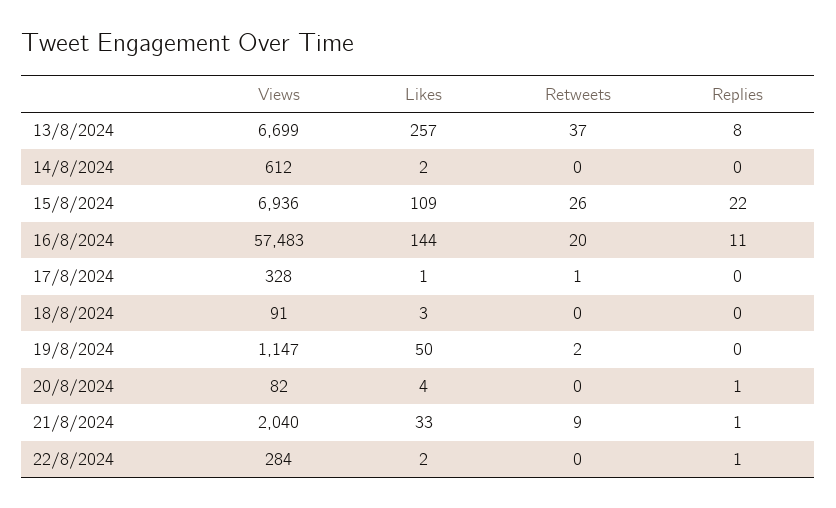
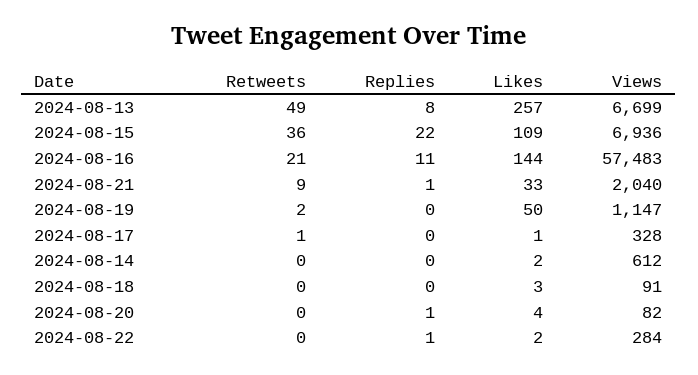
  {
    "Views": {
      "13/8/2024": 6699,
      "14/8/2024": 612,
      "15/8/2024": 6936,
      "16/8/2024": 57483,
      "17/8/2024": 328,
      "18/8/2024": 91,
      "19/8/2024": 1147,
      "20/8/2024": 82,
      "21/8/2024": 2040,
      "22/8/2024": 284
    },
    "Likes": {
      "13/8/2024": 257,
      "14/8/2024": 2,
      "15/8/2024": 109,
      "16/8/2024": 144,
      "17/8/2024": 1,
      "18/8/2024": 3,
      "19/8/2024": 50,
      "20/8/2024": 4,
      "21/8/2024": 33,
      "22/8/2024": 2
    },
    "Retweets": {
-     "13/8/2024": 37,
+     "13/8/2024": 49,
      "14/8/2024": 0,
-     "15/8/2024": 26,
+     "15/8/2024": 36,
-     "16/8/2024": 20,
+     "16/8/2024": 21,
      "17/8/2024": 1,
      "18/8/2024": 0,
      "19/8/2024": 2,
      "20/8/2024": 0,
      "21/8/2024": 9,
      "22/8/2024": 0
    },
    "Replies": {
      "13/8/2024": 8,
      "14/8/2024": 0,
      "15/8/2024": 22,
      "16/8/2024": 11,
      "17/8/2024": 0,
      "18/8/2024": 0,
      "19/8/2024": 0,
      "20/8/2024": 1,
      "21/8/2024": 1,
      "22/8/2024": 1
    }
  }

